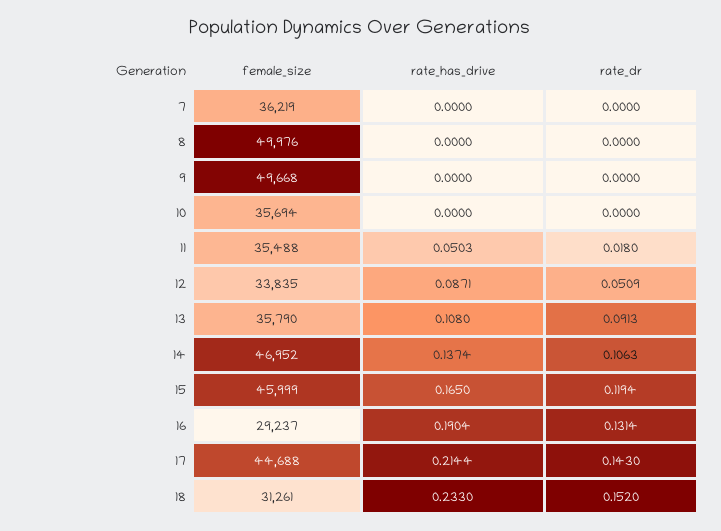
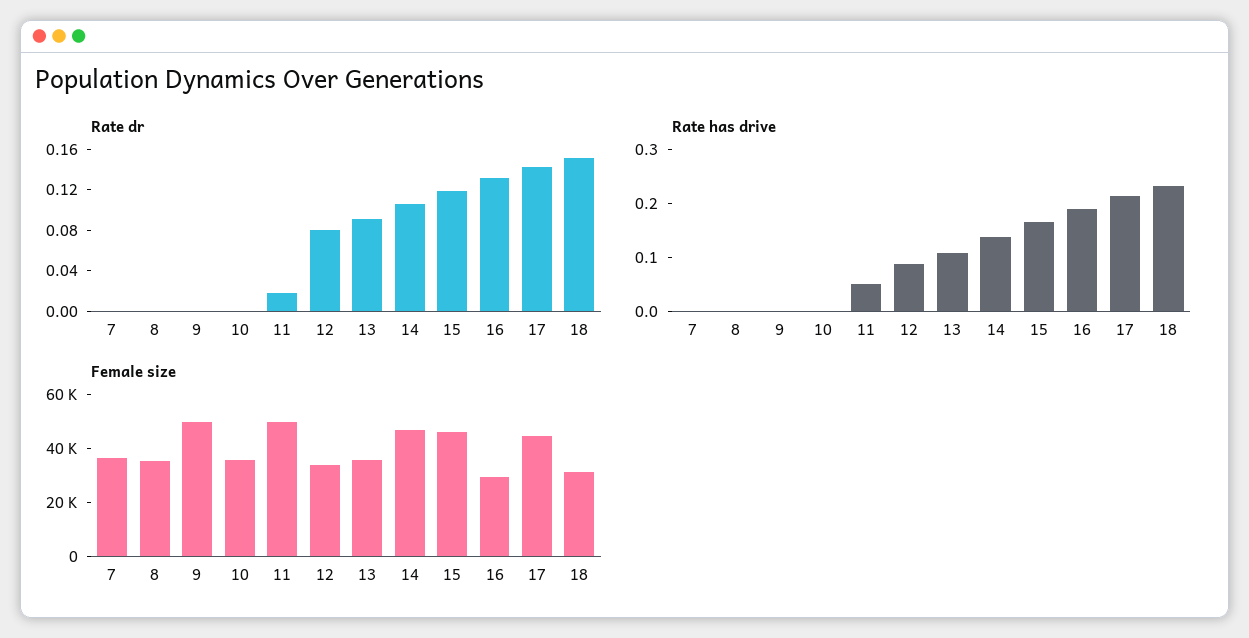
  {
    "female_size": {
      "7": 36219,
-     "8": 49976,
+     "8": 35000,
      "9": 49668,
      "10": 35694,
-     "11": 35488,
+     "11": 50000,
      "12": 33835,
      "13": 35790,
      "14": 46952,
      "15": 45999,
      "16": 29237,
      "17": 44688,
      "18": 31261
    },
    "rate_has_drive": {
      "7": 0,
      "8": 0,
      "9": 0,
      "10": 0,
      "11": 0.0503,
      "12": 0.0871,
      "13": 0.108,
      "14": 0.1374,
      "15": 0.165,
      "16": 0.1904,
      "17": 0.2144,
      "18": 0.233
    },
    "rate_dr": {
      "7": 0,
      "8": 0,
      "9": 0,
      "10": 0,
      "11": 0.018,
-     "12": 0.0509,
+     "12": 0.08,
      "13": 0.0913,
      "14": 0.1063,
      "15": 0.1194,
      "16": 0.1314,
      "17": 0.143,
      "18": 0.152
    }
  }

